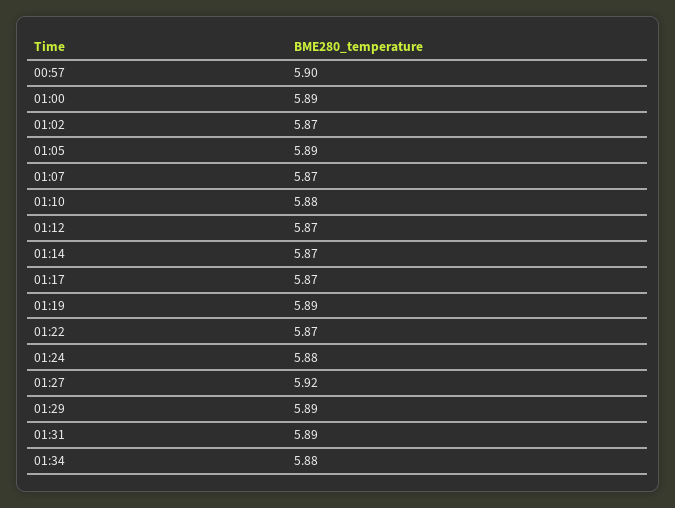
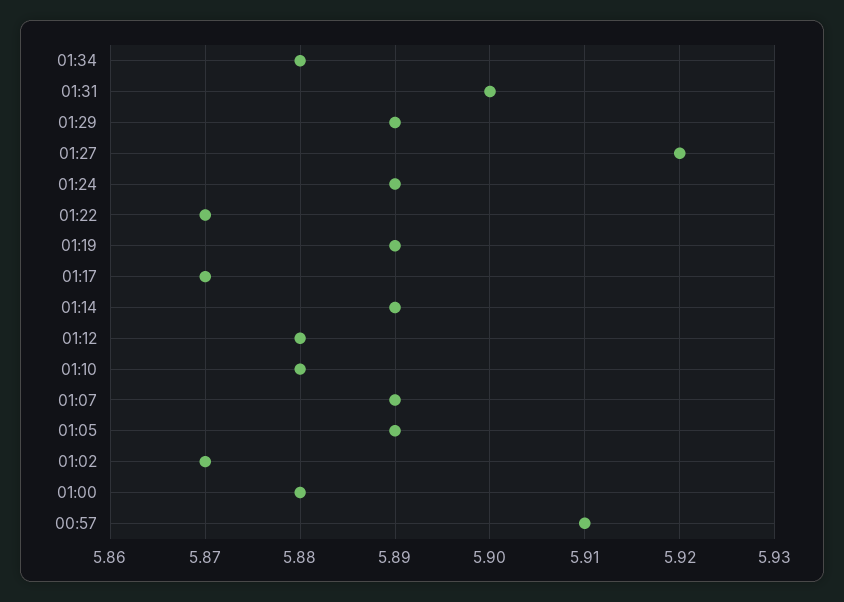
  {
-   "00:57": 5.9,
+   "00:57": 5.91,
-   "01:00": 5.89,
+   "01:00": 5.88,
    "01:02": 5.87,
    "01:05": 5.89,
-   "01:07": 5.87,
+   "01:07": 5.89,
    "01:10": 5.88,
-   "01:12": 5.87,
+   "01:12": 5.88,
-   "01:14": 5.87,
+   "01:14": 5.89,
    "01:17": 5.87,
    "01:19": 5.89,
    "01:22": 5.87,
-   "01:24": 5.88,
+   "01:24": 5.89,
    "01:27": 5.92,
    "01:29": 5.89,
-   "01:31": 5.89,
+   "01:31": 5.9,
    "01:34": 5.88
  }

